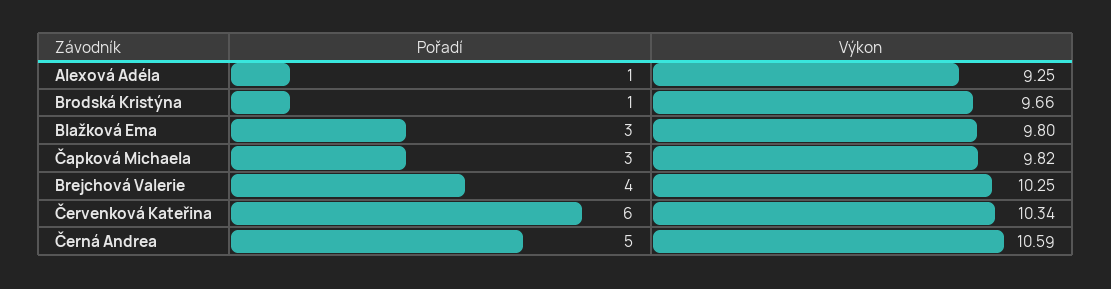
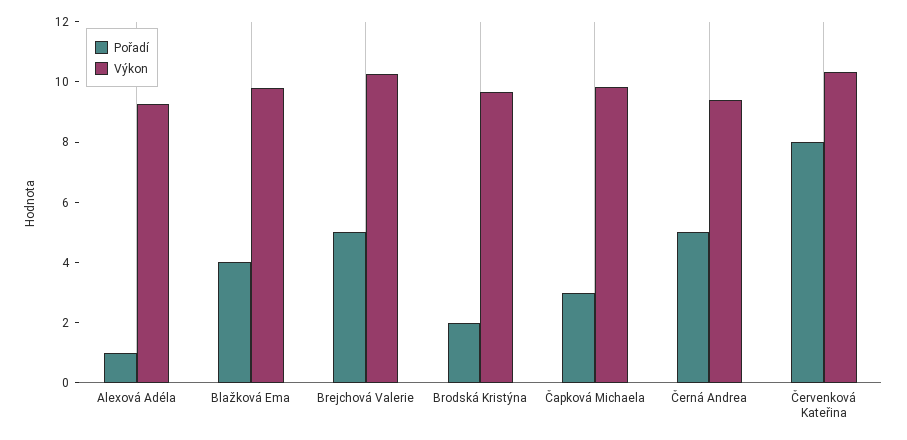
  {
    "Pořadí": {
      "Alexová Adéla": 1,
-     "Brodská Kristýna": 1,
+     "Brodská Kristýna": 2,
-     "Blažková Ema": 3,
+     "Blažková Ema": 4,
      "Čapková Michaela": 3,
-     "Brejchová Valerie": 4,
+     "Brejchová Valerie": 5,
-     "Červenková Kateřina": 6,
+     "Červenková Kateřina": 8,
      "Černá Andrea": 5
    },
    "Výkon": {
      "Alexová Adéla": 9.25,
      "Brodská Kristýna": 9.66,
      "Blažková Ema": 9.8,
      "Čapková Michaela": 9.82,
      "Brejchová Valerie": 10.25,
      "Červenková Kateřina": 10.34,
-     "Černá Andrea": 10.59
+     "Černá Andrea": 9.5
    }
  }

